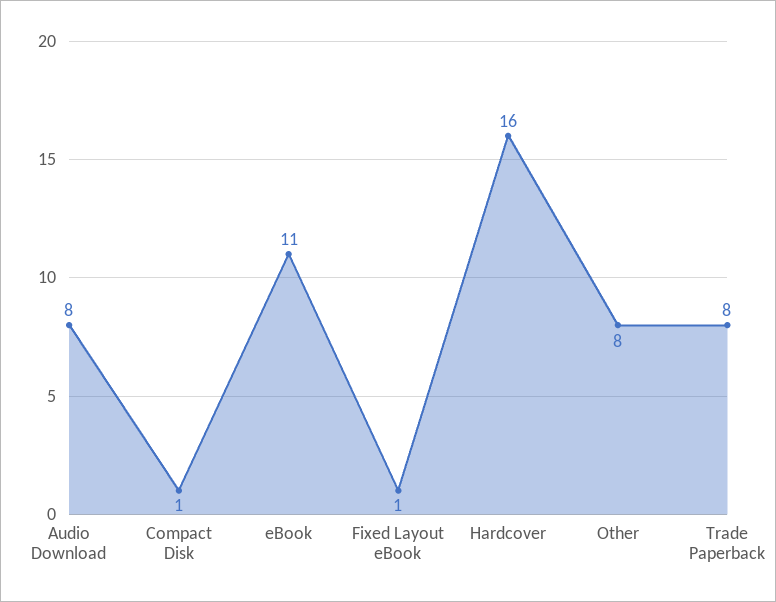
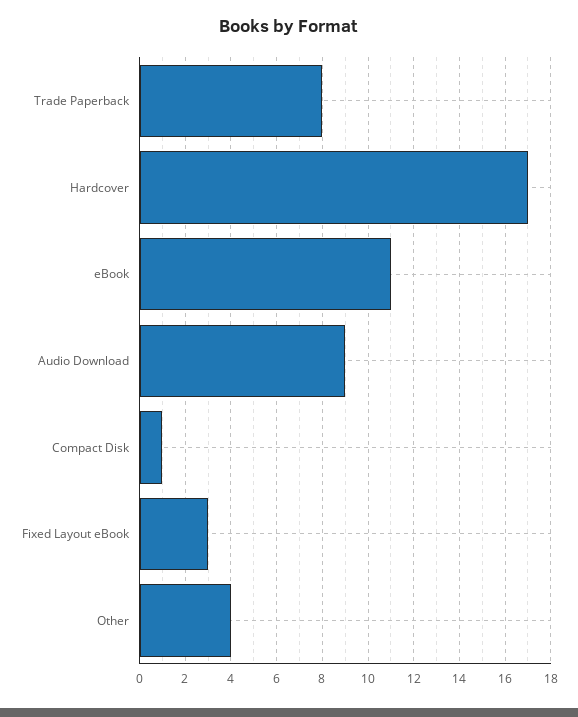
  {
-   "Audio Download": 8,
+   "Audio Download": 9,
    "Compact Disk": 1,
    "eBook": 11,
-   "Fixed Layout eBook": 1,
+   "Fixed Layout eBook": 3,
-   "Hardcover": 16,
+   "Hardcover": 17,
-   "Other": 8,
+   "Other": 4,
    "Trade Paperback": 8
  }

